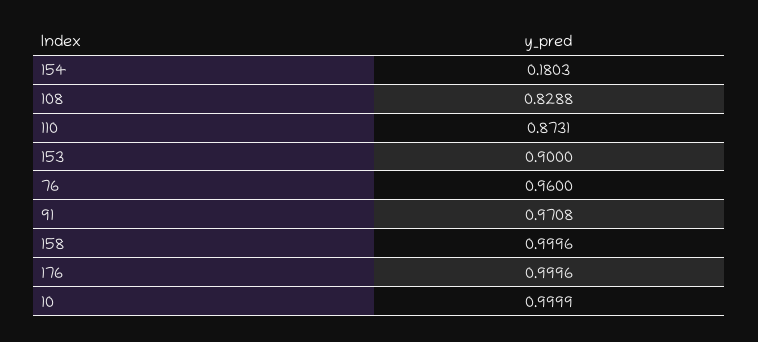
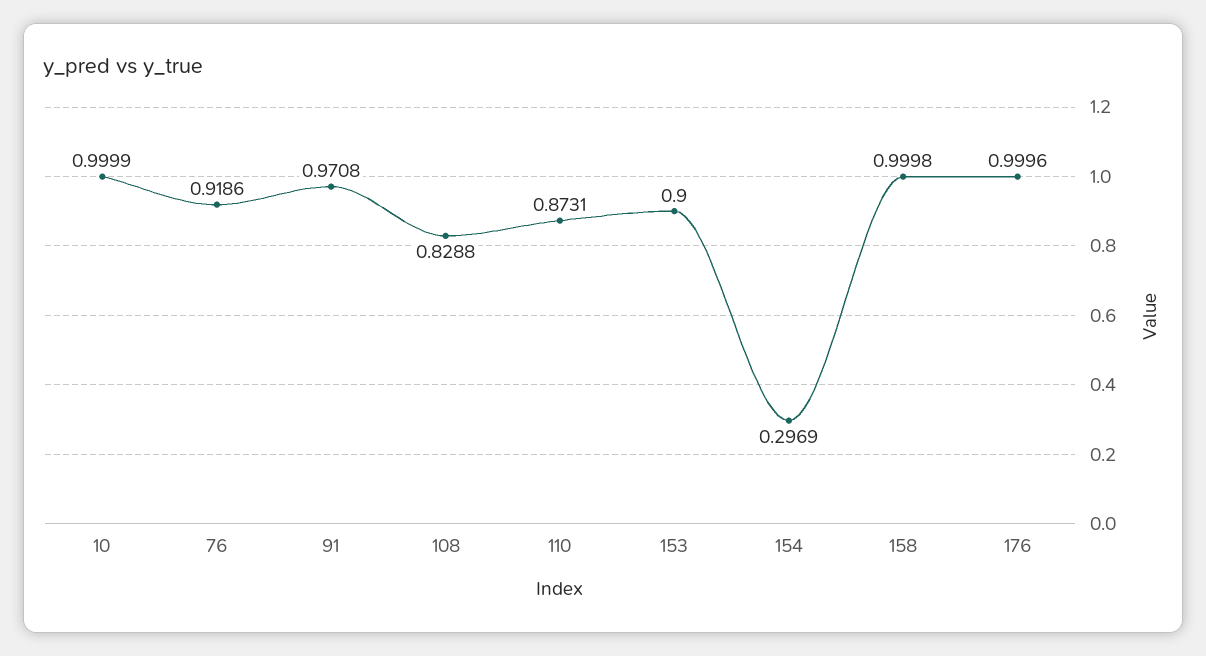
  {
-   "154": 0.1803,
+   "154": 0.2969,
    "108": 0.8288,
    "110": 0.8731,
    "153": 0.9,
-   "76": 0.96,
+   "76": 0.9186,
    "91": 0.9708,
-   "158": 0.9996,
+   "158": 0.9998,
    "176": 0.9996,
    "10": 0.9999
  }

